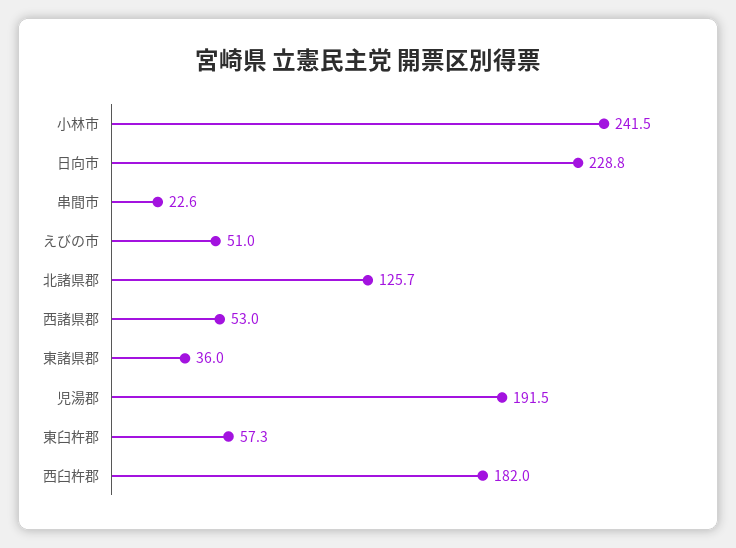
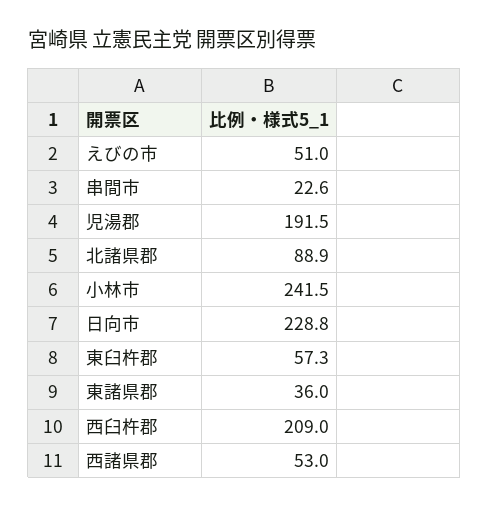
  {
    "小林市": 241.5,
    "日向市": 228.8,
    "串間市": 22.6,
    "えびの市": 51,
-   "北諸県郡": 125.7,
+   "北諸県郡": 88.9,
    "西諸県郡": 53,
    "東諸県郡": 36,
    "児湯郡": 191.5,
    "東臼杵郡": 57.3,
-   "西臼杵郡": 182
+   "西臼杵郡": 209
  }

